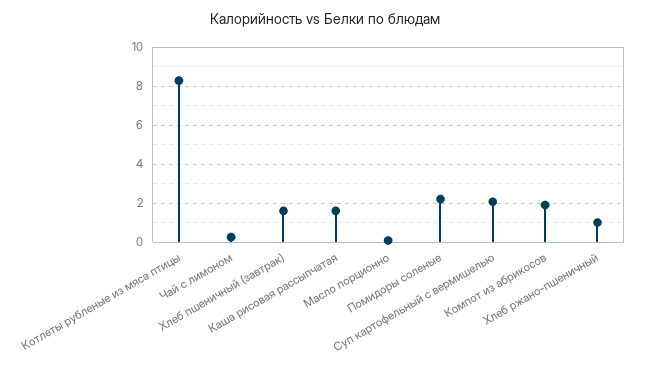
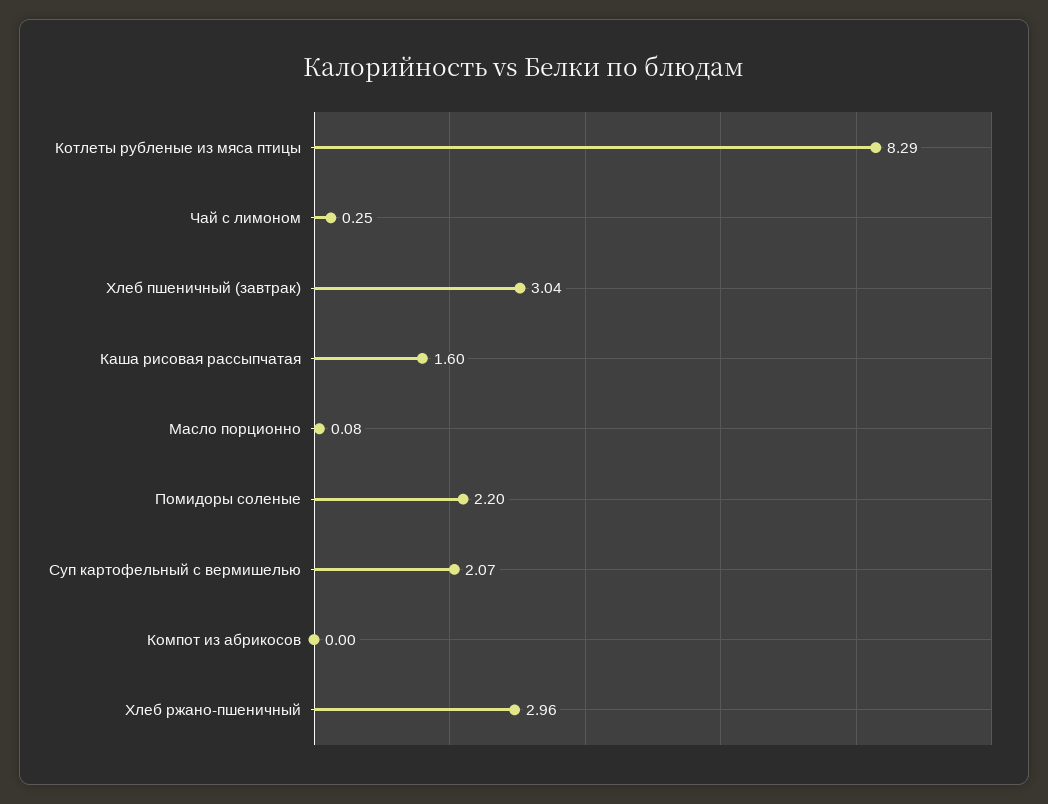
  {
    "Котлеты рубленые из мяса птицы": 8.29,
    "Чай с лимоном": 0.25,
-   "Хлеб пшеничный (завтрак)": 1.5,
+   "Хлеб пшеничный (завтрак)": 3.04,
    "Каша рисовая рассыпчатая": 1.6,
    "Масло порционно": 0.08,
    "Помидоры соленые": 2.2,
    "Суп картофельный с вермишелью": 2.07,
-   "Компот из абрикосов": 2,
+   "Компот из абрикосов": 0,
-   "Хлеб ржано-пшеничный": 1
+   "Хлеб ржано-пшеничный": 2.96
  }

